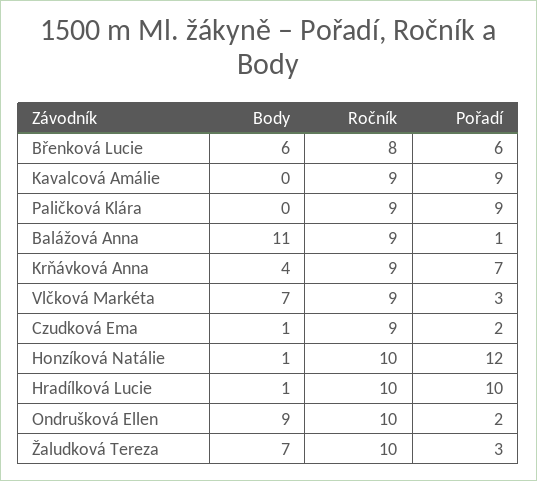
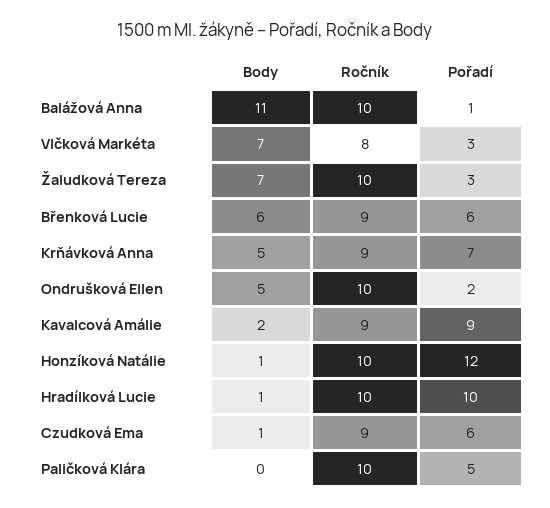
  {
    "Body": {
      "Břenková Lucie": 6,
-     "Kavalcová Amálie": 0,
+     "Kavalcová Amálie": 2,
      "Paličková Klára": 0,
      "Balážová Anna": 11,
-     "Krňávková Anna": 4,
+     "Krňávková Anna": 5,
      "Vlčková Markéta": 7,
      "Czudková Ema": 1,
      "Honzíková Natálie": 1,
      "Hradílková Lucie": 1,
-     "Ondrušková Ellen": 9,
+     "Ondrušková Ellen": 5,
      "Žaludková Tereza": 7
    },
    "Ročník": {
-     "Břenková Lucie": 8,
+     "Břenková Lucie": 9,
      "Kavalcová Amálie": 9,
-     "Paličková Klára": 9,
+     "Paličková Klára": 10,
-     "Balážová Anna": 9,
+     "Balážová Anna": 10,
      "Krňávková Anna": 9,
-     "Vlčková Markéta": 9,
+     "Vlčková Markéta": 8,
      "Czudková Ema": 9,
      "Honzíková Natálie": 10,
      "Hradílková Lucie": 10,
      "Ondrušková Ellen": 10,
      "Žaludková Tereza": 10
    },
    "Pořadí": {
      "Břenková Lucie": 6,
      "Kavalcová Amálie": 9,
-     "Paličková Klára": 9,
+     "Paličková Klára": 5,
      "Balážová Anna": 1,
      "Krňávková Anna": 7,
      "Vlčková Markéta": 3,
-     "Czudková Ema": 2,
+     "Czudková Ema": 6,
      "Honzíková Natálie": 12,
      "Hradílková Lucie": 10,
      "Ondrušková Ellen": 2,
      "Žaludková Tereza": 3
    }
  }

